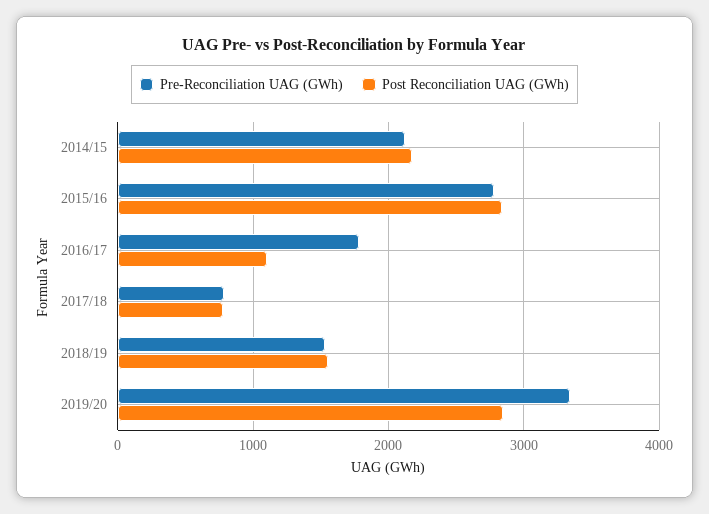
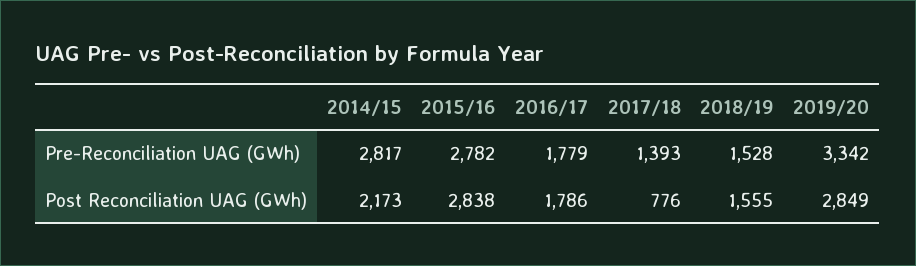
  {
    "Pre-Reconciliation UAG (GWh)": {
-     "2014/15": 2100,
+     "2014/15": 2817,
      "2015/16": 2782,
      "2016/17": 1779,
-     "2017/18": 800,
+     "2017/18": 1393,
      "2018/19": 1528,
      "2019/20": 3342
    },
    "Post Reconciliation UAG (GWh)": {
      "2014/15": 2173,
      "2015/16": 2838,
-     "2016/17": 1100,
+     "2016/17": 1786,
      "2017/18": 776,
      "2018/19": 1555,
      "2019/20": 2849
    }
  }

